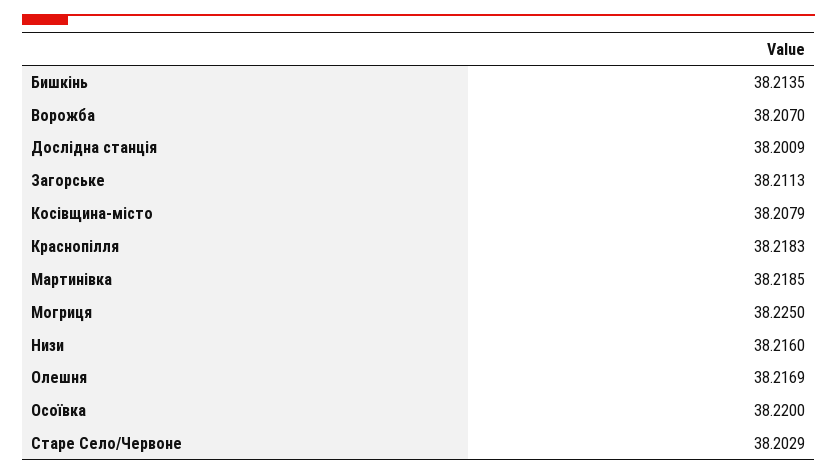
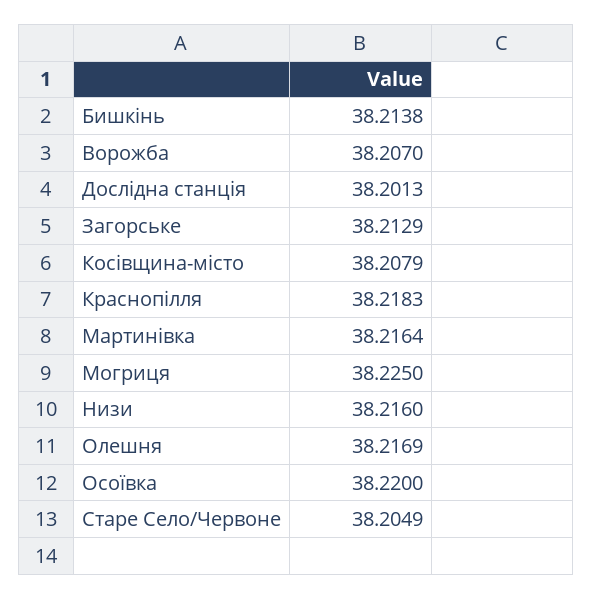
  {
-   "Бишкінь": 38.2135,
+   "Бишкінь": 38.2138,
    "Ворожба": 38.207,
-   "Дослідна станція": 38.2009,
+   "Дослідна станція": 38.2013,
-   "Загорське": 38.2113,
+   "Загорське": 38.2129,
    "Косівщина-місто": 38.2079,
    "Краснопілля": 38.2183,
-   "Мартинівка": 38.2185,
+   "Мартинівка": 38.2164,
    "Могриця": 38.225,
    "Низи": 38.216,
    "Олешня": 38.2169,
    "Осоївка": 38.22,
-   "Старе Село/Червоне": 38.2029
+   "Старе Село/Червоне": 38.2049
  }

